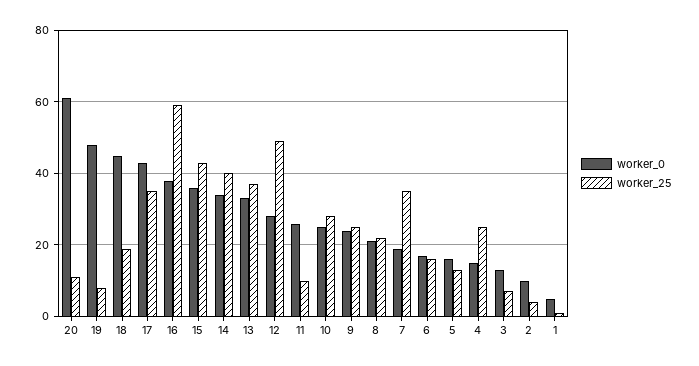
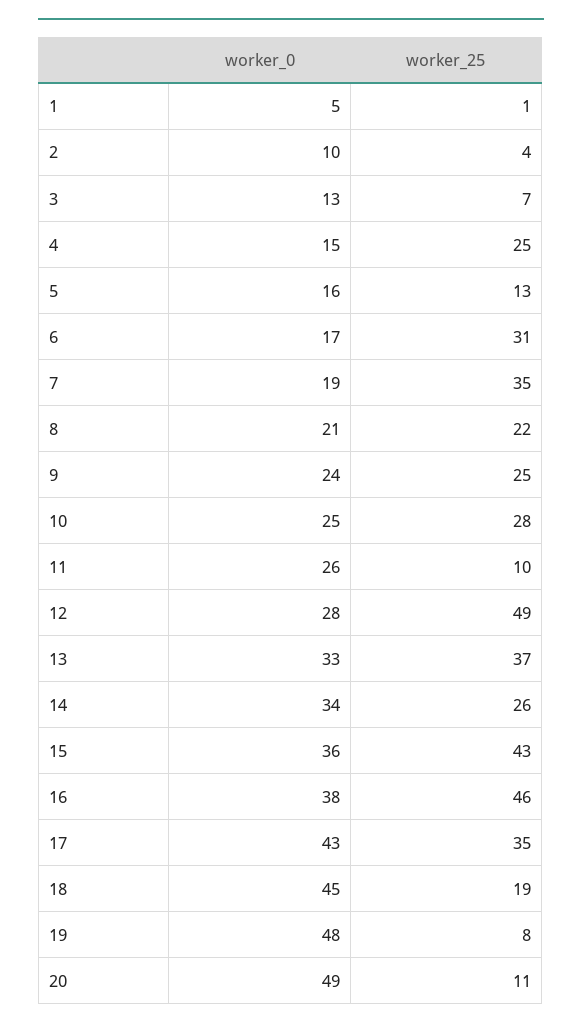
  {
    "worker_0": {
-     "20": 60,
+     "20": 49,
      "19": 48,
      "18": 45,
      "17": 43,
      "16": 38,
      "15": 36,
      "14": 34,
      "13": 33,
      "12": 28,
      "11": 26,
      "10": 25,
      "9": 24,
      "8": 21,
      "7": 19,
      "6": 17,
      "5": 16,
      "4": 15,
      "3": 13,
      "2": 10,
      "1": 5
    },
    "worker_25": {
      "20": 11,
      "19": 8,
      "18": 19,
      "17": 35,
-     "16": 60,
+     "16": 46,
      "15": 43,
-     "14": 40,
+     "14": 26,
      "13": 37,
      "12": 49,
      "11": 10,
      "10": 28,
      "9": 25,
      "8": 22,
      "7": 35,
-     "6": 15,
+     "6": 31,
      "5": 13,
      "4": 25,
      "3": 7,
      "2": 4,
      "1": 1
    }
  }

